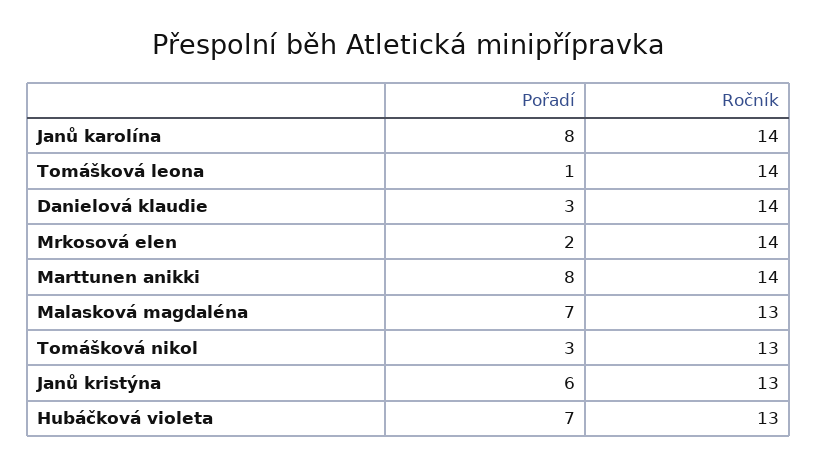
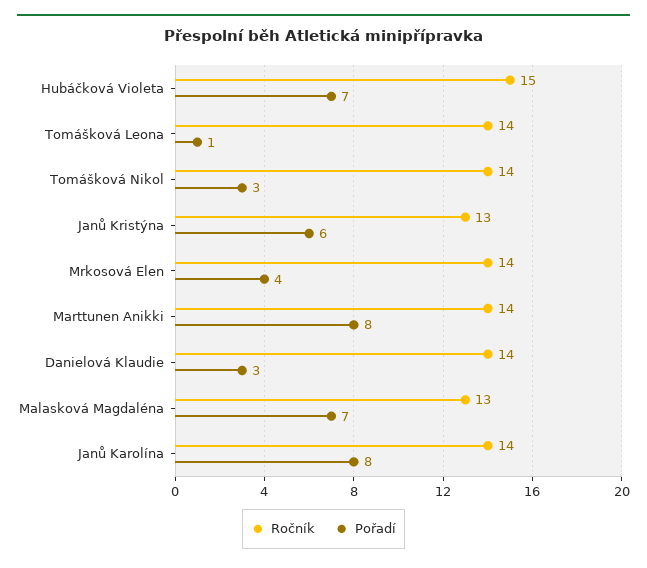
  {
    "Pořadí": {
      "Janů karolína": 8,
      "Tomášková leona": 1,
      "Danielová klaudie": 3,
-     "Mrkosová elen": 2,
+     "Mrkosová elen": 4,
      "Marttunen anikki": 8,
      "Malasková magdaléna": 7,
      "Tomášková nikol": 3,
      "Janů kristýna": 6,
      "Hubáčková violeta": 7
    },
    "Ročník": {
      "Janů karolína": 14,
      "Tomášková leona": 14,
      "Danielová klaudie": 14,
      "Mrkosová elen": 14,
      "Marttunen anikki": 14,
      "Malasková magdaléna": 13,
-     "Tomášková nikol": 13,
+     "Tomášková nikol": 14,
      "Janů kristýna": 13,
-     "Hubáčková violeta": 13
+     "Hubáčková violeta": 15
    }
  }

